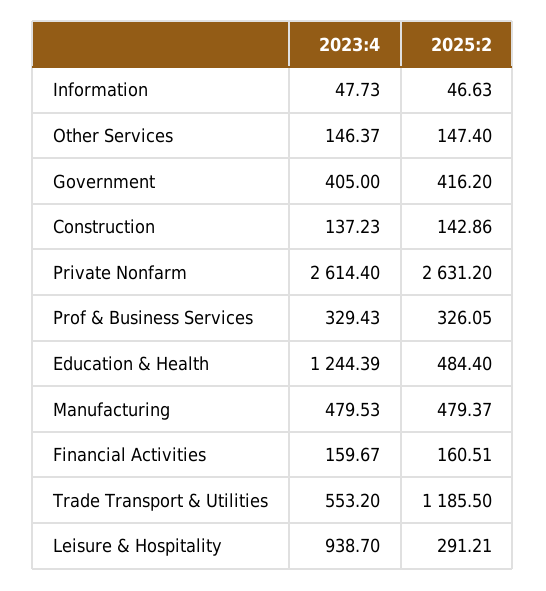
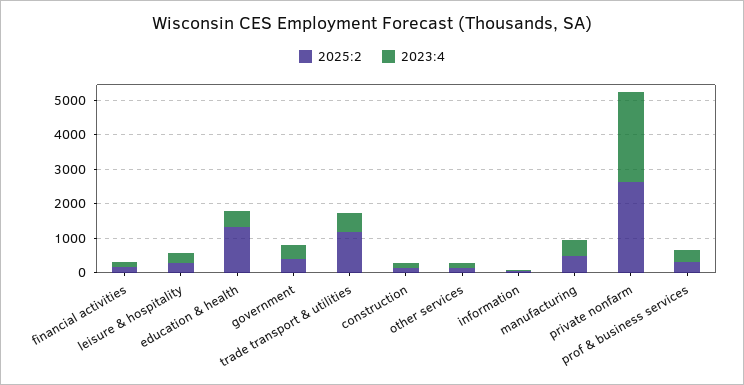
  {
    "2023:4": {
      "Information": 47.73,
      "Other Services": 146.37,
      "Government": 405,
      "Construction": 137.23,
      "Private Nonfarm": 2614.4,
      "Prof & Business Services": 329.43,
-     "Education & Health": 1244.39,
+     "Education & Health": 500,
      "Manufacturing": 479.53,
      "Financial Activities": 159.67,
      "Trade Transport & Utilities": 553.2,
-     "Leisure & Hospitality": 938.7
+     "Leisure & Hospitality": 250
    },
    "2025:2": {
      "Information": 46.63,
      "Other Services": 147.4,
      "Government": 416.2,
      "Construction": 142.86,
      "Private Nonfarm": 2631.2,
      "Prof & Business Services": 326.05,
-     "Education & Health": 484.4,
+     "Education & Health": 1250,
      "Manufacturing": 479.37,
      "Financial Activities": 160.51,
      "Trade Transport & Utilities": 1185.5,
      "Leisure & Hospitality": 291.21
    }
  }

